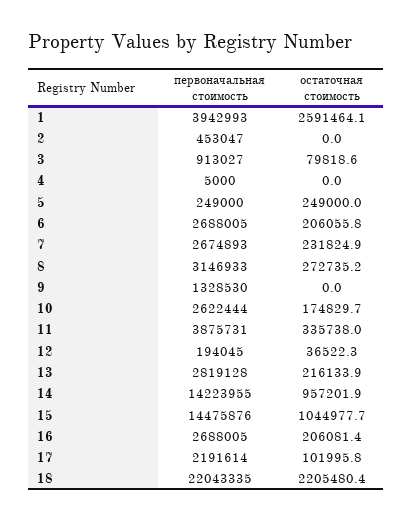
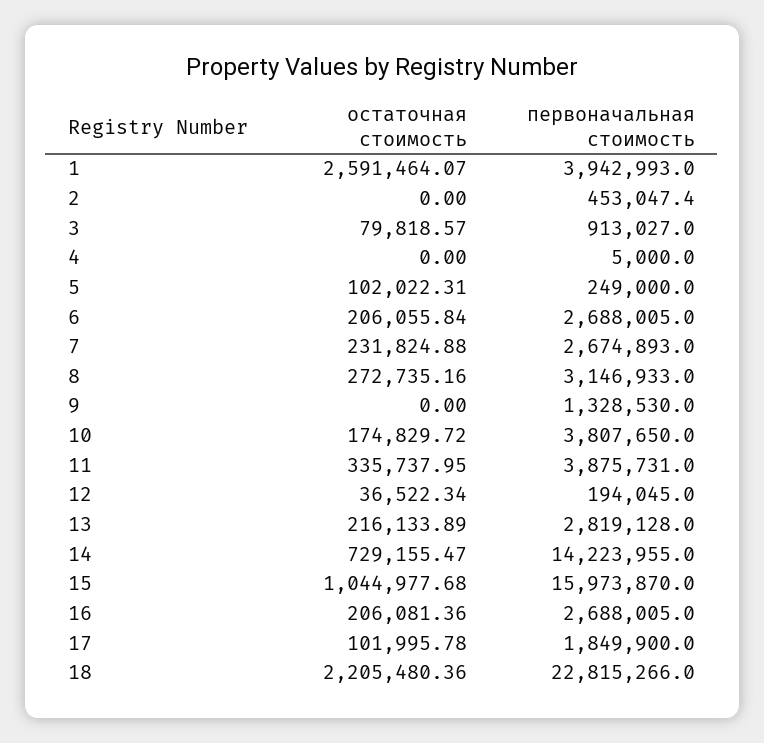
  {
    "первоначальная стоимость": {
      "1": 3942993,
      "2": 453047.4,
      "3": 913027,
      "4": 5000,
      "5": 249000,
      "6": 2688005,
      "7": 2674893,
      "8": 3146933,
      "9": 1328530,
-     "10": 2622444,
+     "10": 3807650,
      "11": 3875731,
      "12": 194045,
      "13": 2819128,
      "14": 14223955,
-     "15": 14475876,
+     "15": 15973870,
      "16": 2688005,
-     "17": 2191614,
+     "17": 1849900,
-     "18": 22043335
+     "18": 22815266
    },
    "остаточная стоимость": {
      "1": 2591464.07,
      "2": 0,
      "3": 79818.57,
      "4": 0,
-     "5": 249000,
+     "5": 102022.31,
      "6": 206055.84,
      "7": 231824.88,
      "8": 272735.16,
      "9": 0,
      "10": 174829.72,
      "11": 335737.95,
      "12": 36522.34,
      "13": 216133.89,
-     "14": 957201.9,
+     "14": 729155.47,
      "15": 1044977.68,
      "16": 206081.36,
      "17": 101995.78,
      "18": 2205480.36
    }
  }

